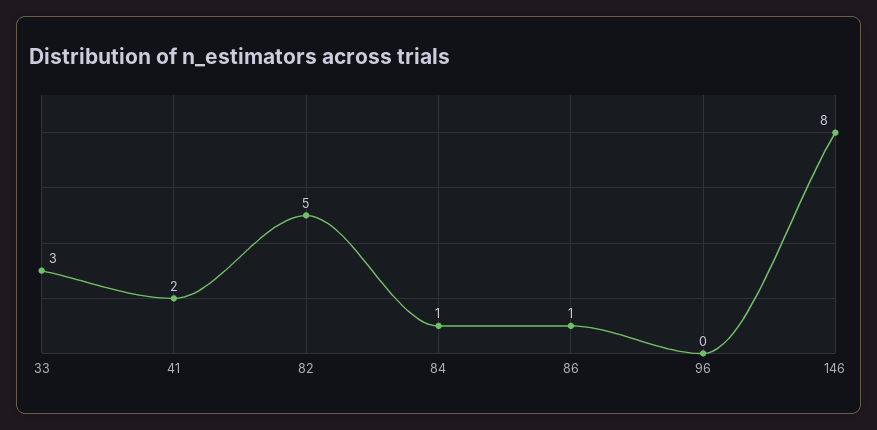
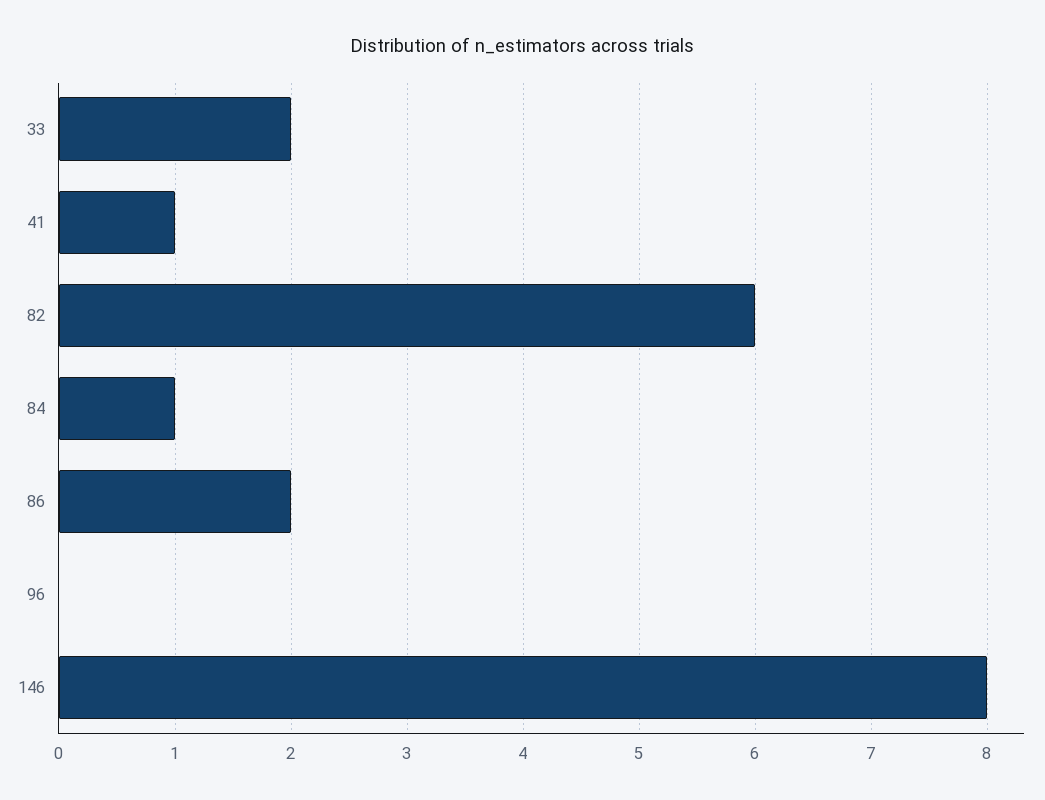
  {
-   "33": 3,
+   "33": 2,
-   "41": 2,
+   "41": 1,
-   "82": 5,
+   "82": 6,
    "84": 1,
-   "86": 1,
+   "86": 2,
    "96": 0,
    "146": 8
  }

